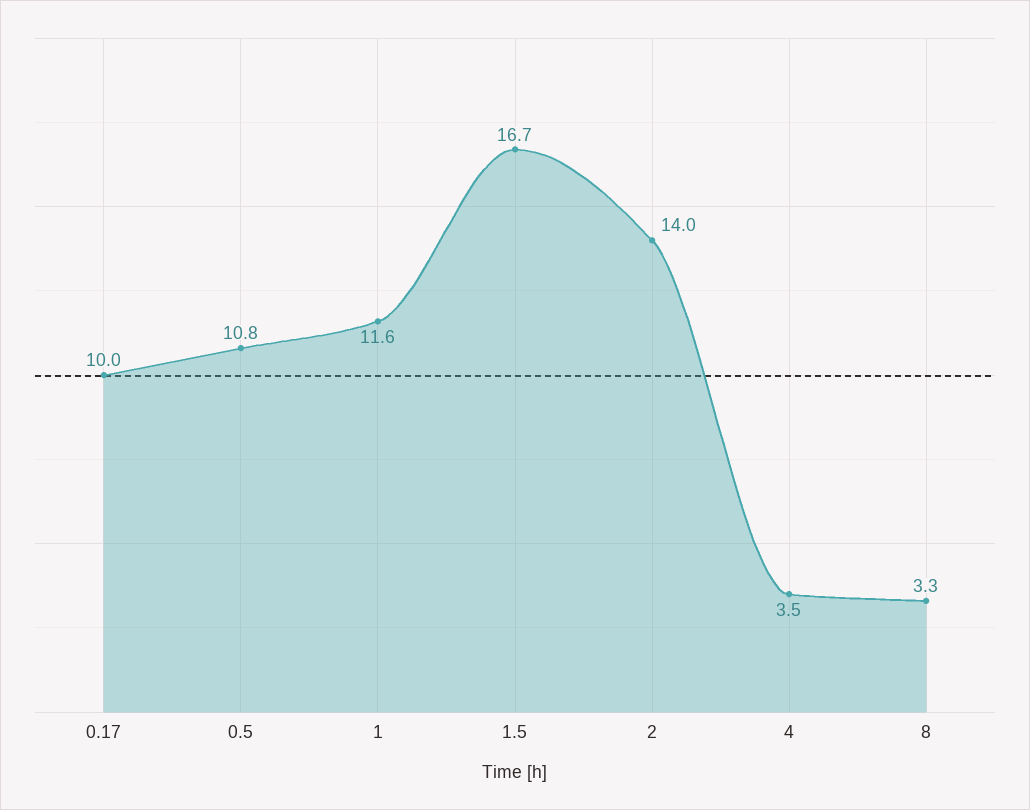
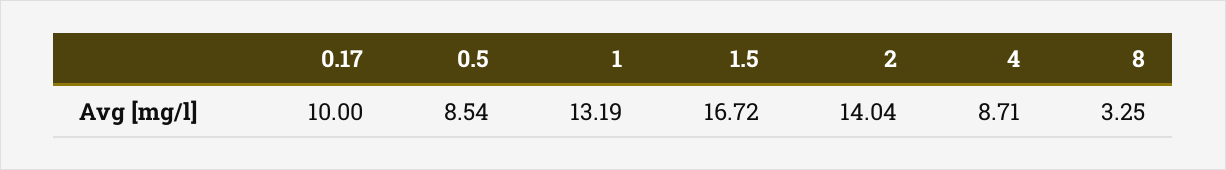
  {
    "0.17": 10,
-   "0.5": 10.8,
+   "0.5": 8.54,
-   "1": 11.6,
+   "1": 13.19,
    "1.5": 16.72,
    "2": 14.04,
-   "4": 3.5,
+   "4": 8.71,
    "8": 3.25
  }

